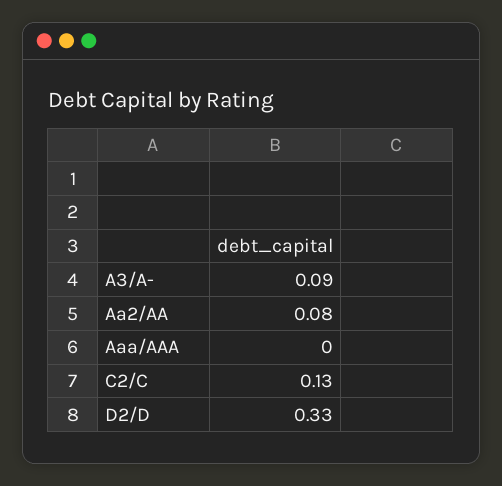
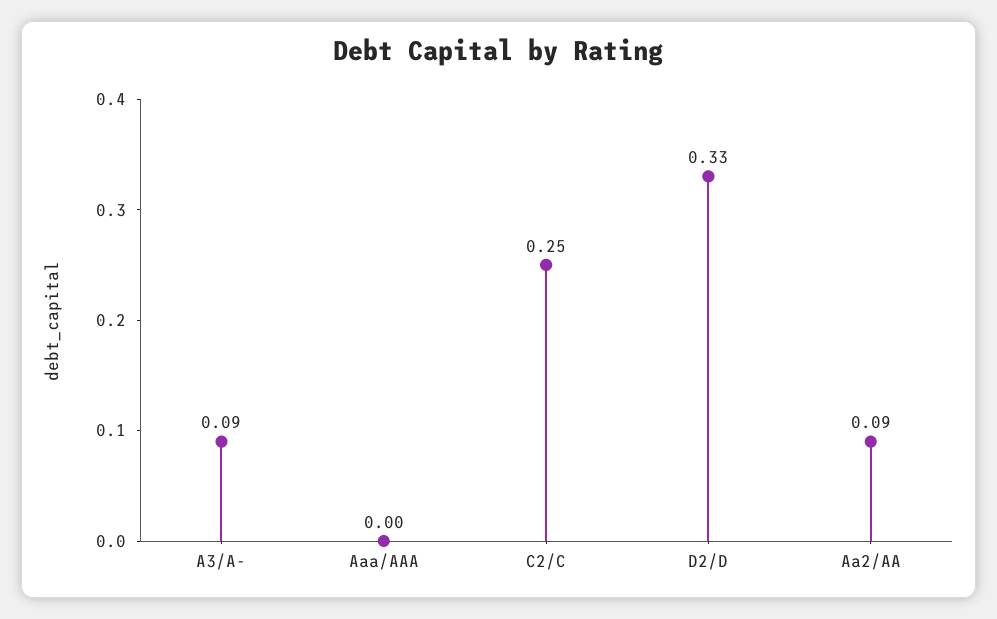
  {
    "A3/A-": 0.09,
-   "Aa2/AA": 0.08,
+   "Aa2/AA": 0.09,
    "Aaa/AAA": 0,
-   "C2/C": 0.13,
+   "C2/C": 0.25,
    "D2/D": 0.33
  }

